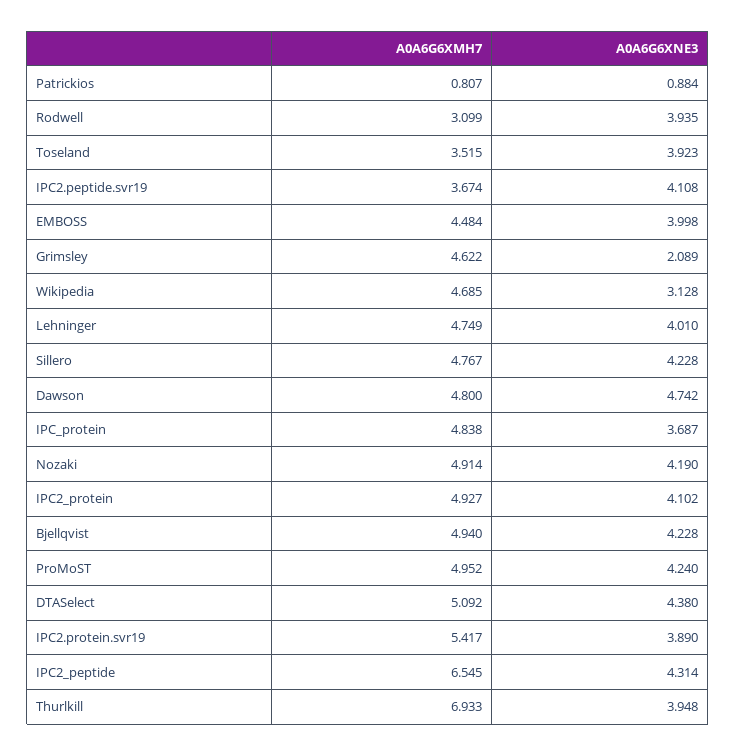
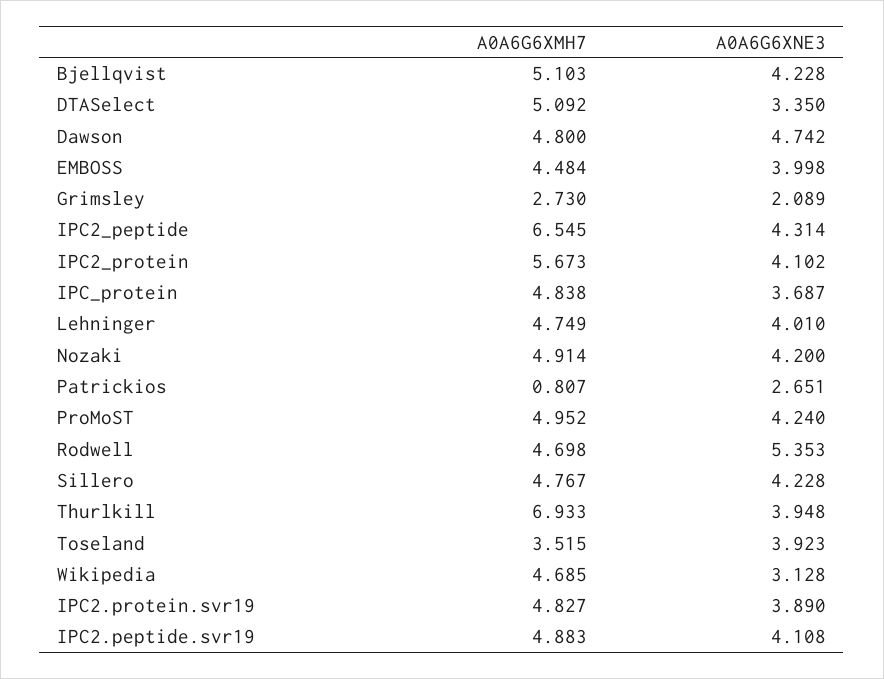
  {
    "A0A6G6XMH7": {
      "Patrickios": 0.807,
-     "Rodwell": 3.099,
+     "Rodwell": 4.698,
      "Toseland": 3.515,
-     "IPC2.peptide.svr19": 3.674,
+     "IPC2.peptide.svr19": 4.883,
      "EMBOSS": 4.484,
-     "Grimsley": 4.622,
+     "Grimsley": 2.73,
      "Wikipedia": 4.685,
      "Lehninger": 4.749,
      "Sillero": 4.767,
      "Dawson": 4.8,
      "IPC_protein": 4.838,
      "Nozaki": 4.914,
-     "IPC2_protein": 4.927,
+     "IPC2_protein": 5.673,
-     "Bjellqvist": 4.94,
+     "Bjellqvist": 5.103,
      "ProMoST": 4.952,
      "DTASelect": 5.092,
-     "IPC2.protein.svr19": 5.417,
+     "IPC2.protein.svr19": 4.827,
      "IPC2_peptide": 6.545,
      "Thurlkill": 6.933
    },
    "A0A6G6XNE3": {
-     "Patrickios": 0.884,
+     "Patrickios": 2.651,
-     "Rodwell": 3.935,
+     "Rodwell": 5.353,
      "Toseland": 3.923,
      "IPC2.peptide.svr19": 4.108,
      "EMBOSS": 3.998,
      "Grimsley": 2.089,
      "Wikipedia": 3.128,
      "Lehninger": 4.01,
      "Sillero": 4.228,
      "Dawson": 4.742,
      "IPC_protein": 3.687,
-     "Nozaki": 4.19,
+     "Nozaki": 4.2,
      "IPC2_protein": 4.102,
      "Bjellqvist": 4.228,
      "ProMoST": 4.24,
-     "DTASelect": 4.38,
+     "DTASelect": 3.35,
      "IPC2.protein.svr19": 3.89,
      "IPC2_peptide": 4.314,
      "Thurlkill": 3.948
    }
  }

